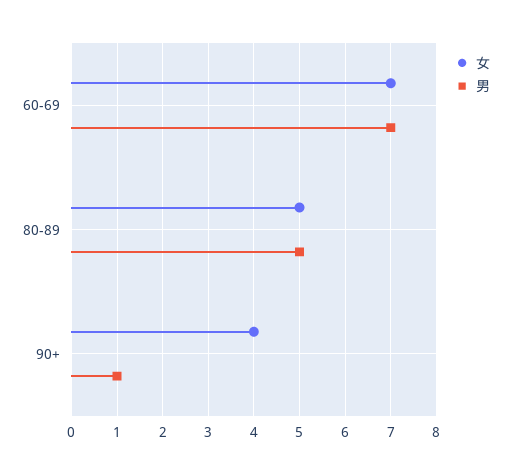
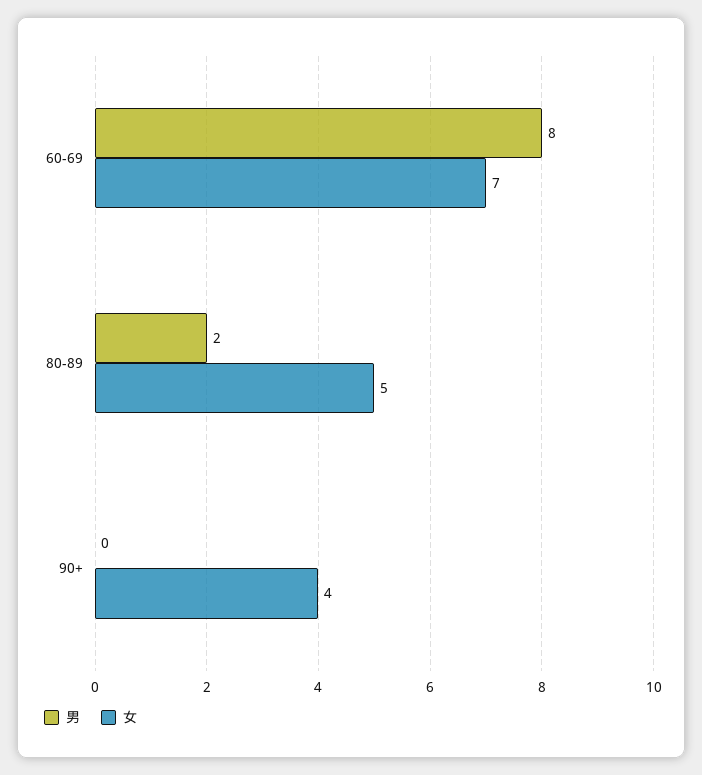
  {
    "女": {
      "60-69": 7,
      "80-89": 5,
      "90+": 4
    },
    "男": {
-     "60-69": 7,
+     "60-69": 8,
-     "80-89": 5,
+     "80-89": 2,
-     "90+": 1
+     "90+": 0
    }
  }

